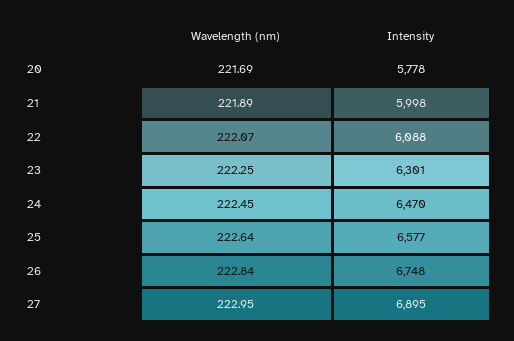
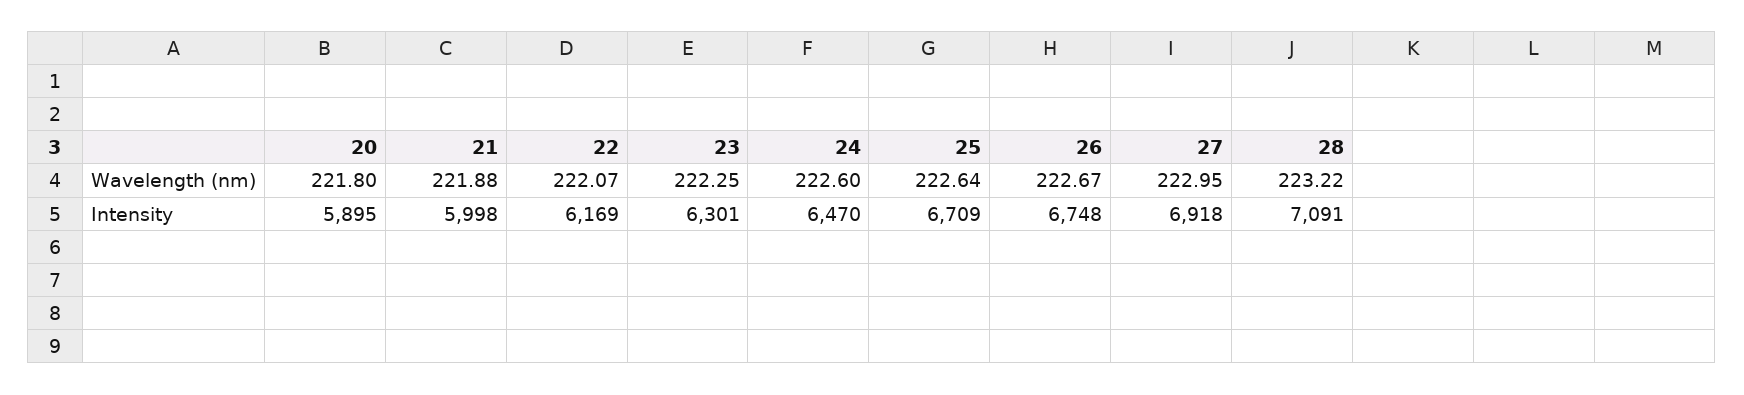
  {
    "Wavelength (nm)": {
-     "20": 221.69,
+     "20": 221.8,
-     "21": 221.89,
+     "21": 221.88,
      "22": 222.07,
      "23": 222.25,
-     "24": 222.45,
+     "24": 222.6,
      "25": 222.64,
-     "26": 222.84,
+     "26": 222.67,
-     "27": 222.95
+     "27": 222.95,
+     "28": 223.22
    },
    "Intensity": {
-     "20": 5778,
+     "20": 5895,
      "21": 5998,
-     "22": 6088,
+     "22": 6169,
      "23": 6301,
      "24": 6470,
-     "25": 6577,
+     "25": 6709,
      "26": 6748,
-     "27": 6895
+     "27": 6918,
+     "28": 7091
    }
  }

